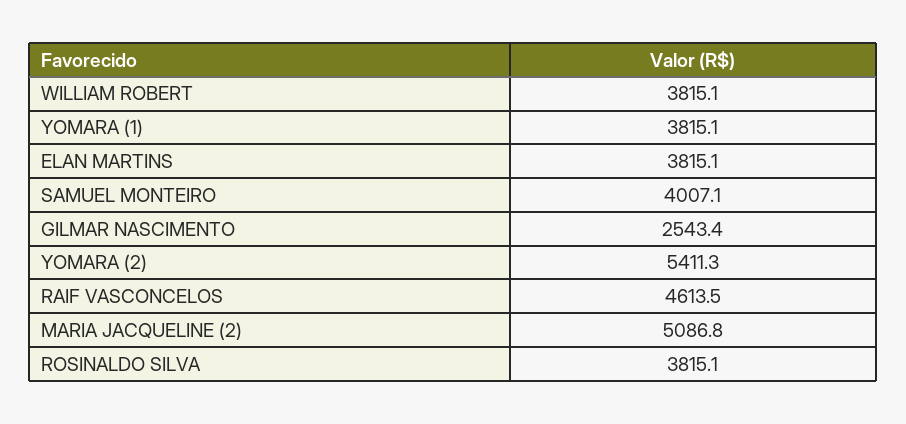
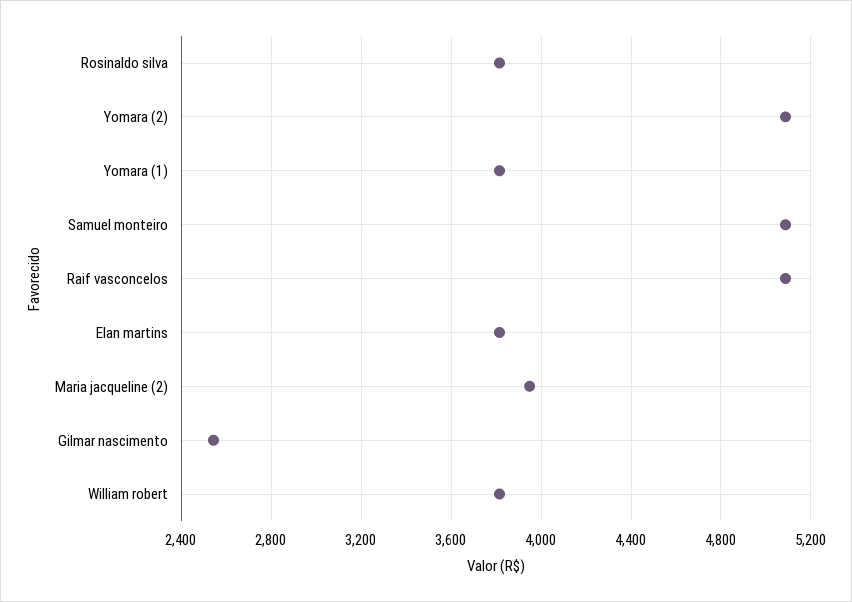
  {
    "WILLIAM ROBERT": 3815.1,
    "YOMARA (1)": 3815.1,
    "ELAN MARTINS": 3815.1,
-   "SAMUEL MONTEIRO": 4007.1,
+   "SAMUEL MONTEIRO": 5100,
    "GILMAR NASCIMENTO": 2543.4,
-   "YOMARA (2)": 5411.3,
+   "YOMARA (2)": 5100,
-   "RAIF VASCONCELOS": 4613.5,
+   "RAIF VASCONCELOS": 5100,
-   "MARIA JACQUELINE (2)": 5086.8,
+   "MARIA JACQUELINE (2)": 3950,
    "ROSINALDO SILVA": 3815.1
  }

